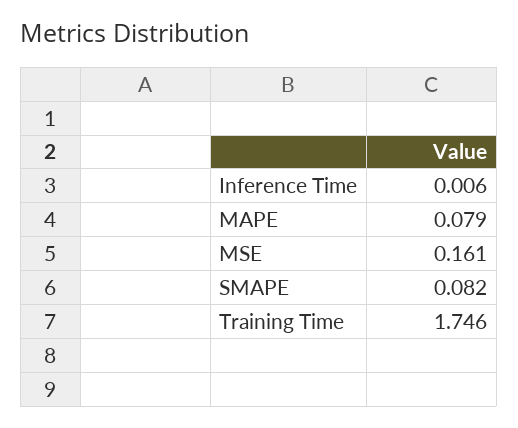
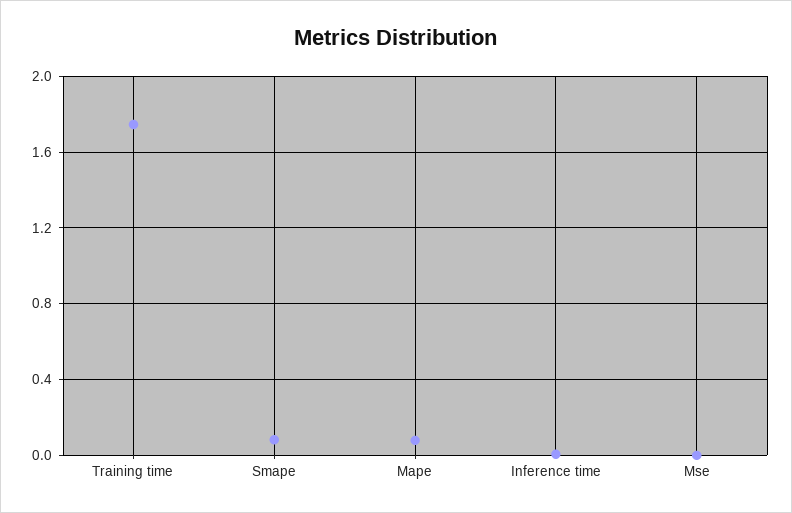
  {
    "Inference Time": 0.006,
    "MAPE": 0.079,
-   "MSE": 0.161,
+   "MSE": 0,
    "SMAPE": 0.082,
    "Training Time": 1.746
  }

